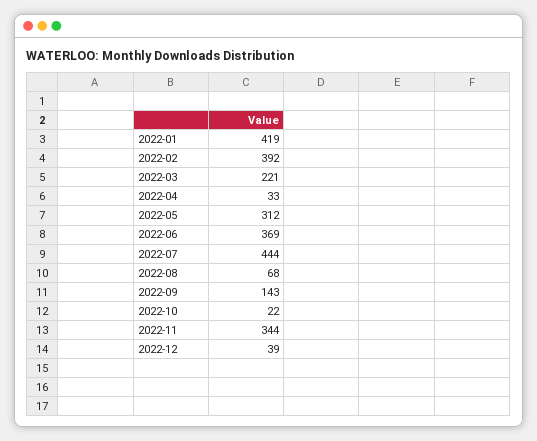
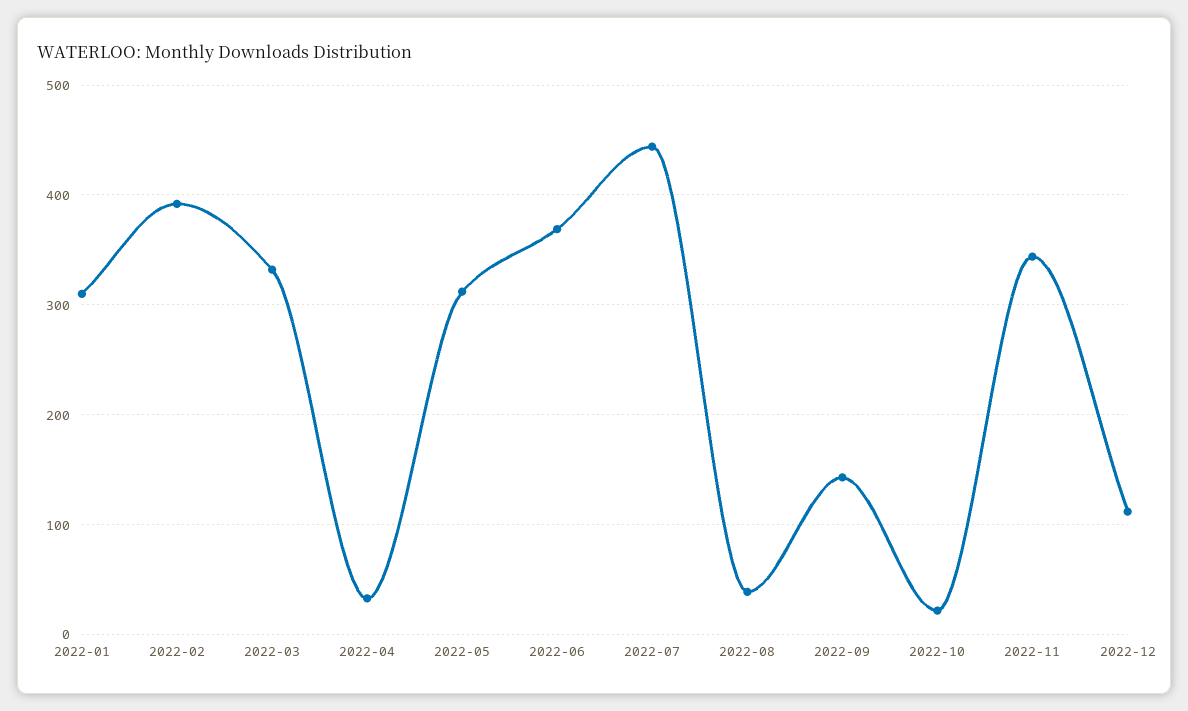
  {
-   "2022-01": 419,
+   "2022-01": 310,
    "2022-02": 392,
-   "2022-03": 221,
+   "2022-03": 330,
    "2022-04": 33,
    "2022-05": 312,
    "2022-06": 369,
    "2022-07": 444,
-   "2022-08": 68,
+   "2022-08": 40,
    "2022-09": 143,
    "2022-10": 22,
    "2022-11": 344,
-   "2022-12": 39
+   "2022-12": 110
  }

